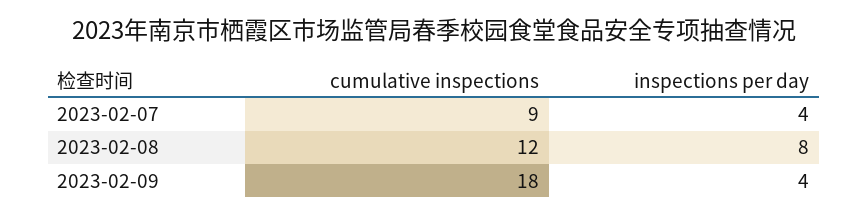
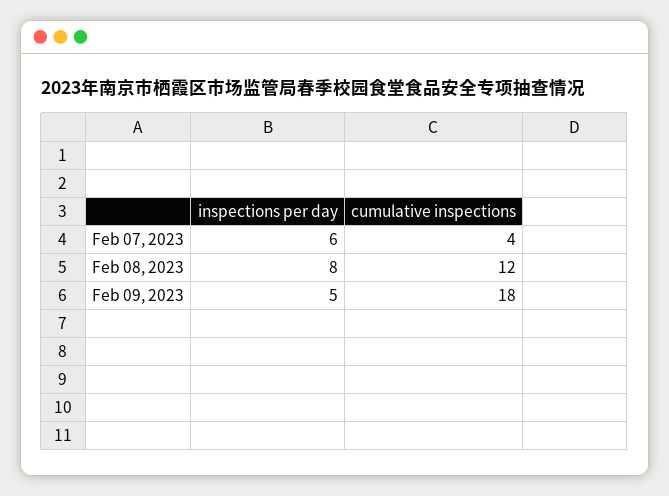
  {
    "cumulative inspections": {
-     "2023-02-07": 9,
+     "2023-02-07": 4,
      "2023-02-08": 12,
      "2023-02-09": 18
    },
    "inspections per day": {
-     "2023-02-07": 4,
+     "2023-02-07": 6,
      "2023-02-08": 8,
-     "2023-02-09": 4
+     "2023-02-09": 5
    }
  }

